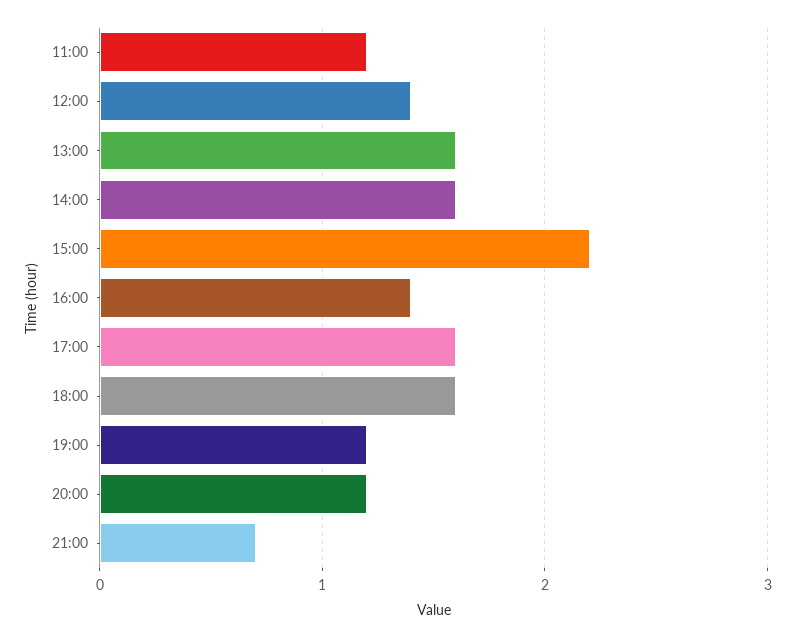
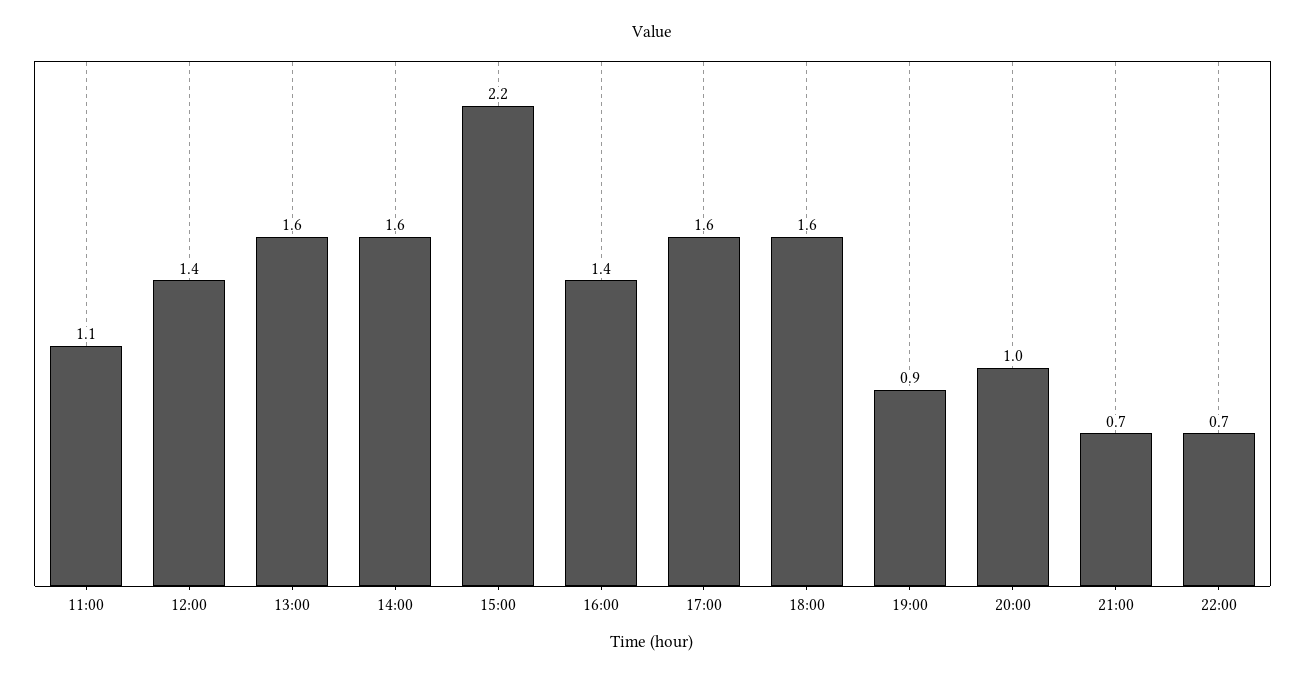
  {
-   "11:00": 1.2,
+   "11:00": 1.1,
    "12:00": 1.4,
    "13:00": 1.6,
    "14:00": 1.6,
    "15:00": 2.2,
    "16:00": 1.4,
    "17:00": 1.6,
    "18:00": 1.6,
-   "19:00": 1.2,
+   "19:00": 0.9,
-   "20:00": 1.2,
+   "20:00": 1,
-   "21:00": 0.7
+   "21:00": 0.7,
+   "22:00": 0.7
  }

